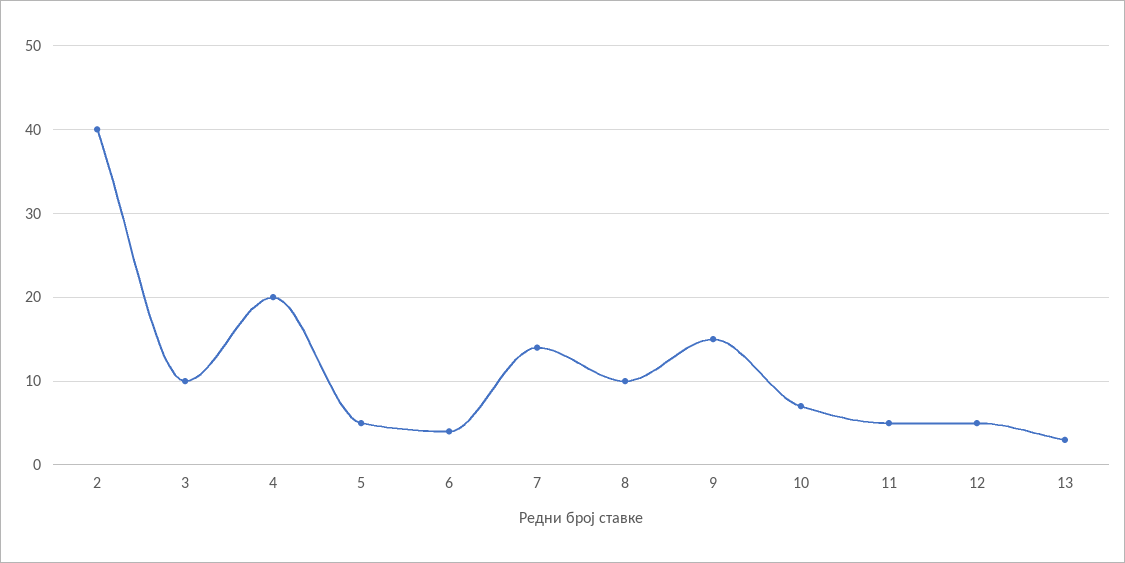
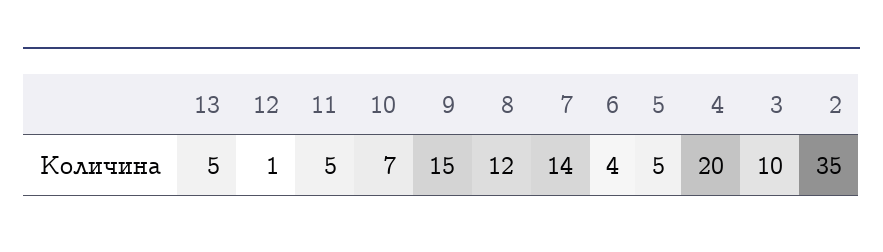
  {
-   "2": 40,
+   "2": 35,
    "3": 10,
    "4": 20,
    "5": 5,
    "6": 4,
    "7": 14,
-   "8": 10,
+   "8": 12,
    "9": 15,
    "10": 7,
    "11": 5,
-   "12": 5,
+   "12": 1,
-   "13": 3
+   "13": 5
  }

